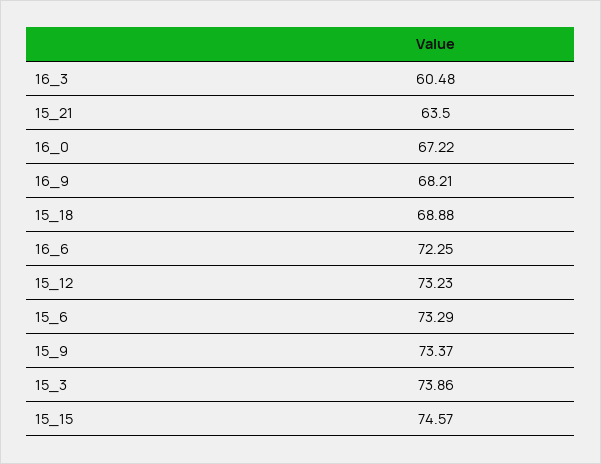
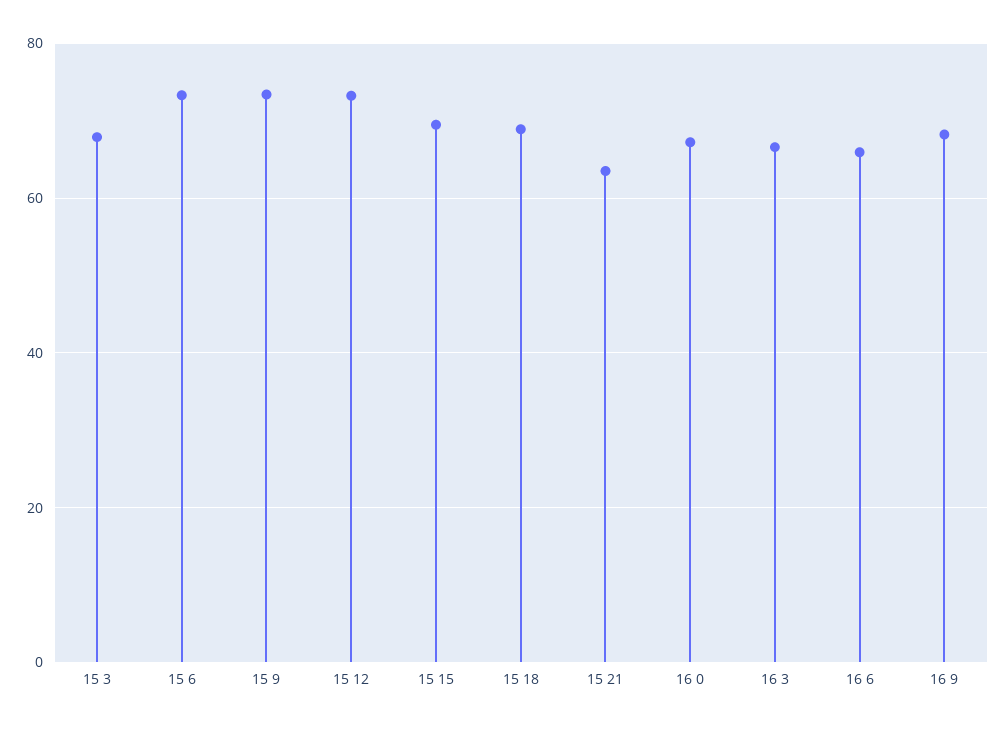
  {
-   "16_3": 60.48,
+   "16_3": 66,
    "15_21": 63.5,
    "16_0": 67.22,
    "16_9": 68.21,
    "15_18": 68.88,
-   "16_6": 72.25,
+   "16_6": 66,
    "15_12": 73.23,
    "15_6": 73.29,
    "15_9": 73.37,
-   "15_3": 73.86,
+   "15_3": 68,
-   "15_15": 74.57
+   "15_15": 70
  }

